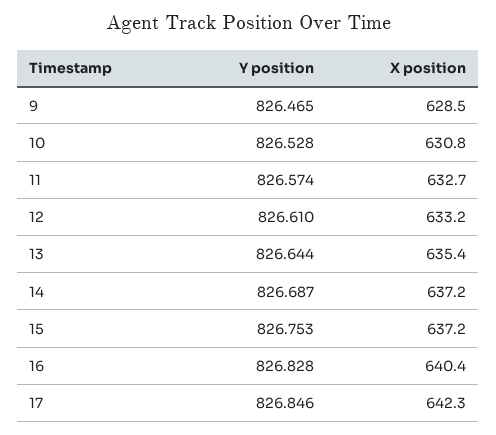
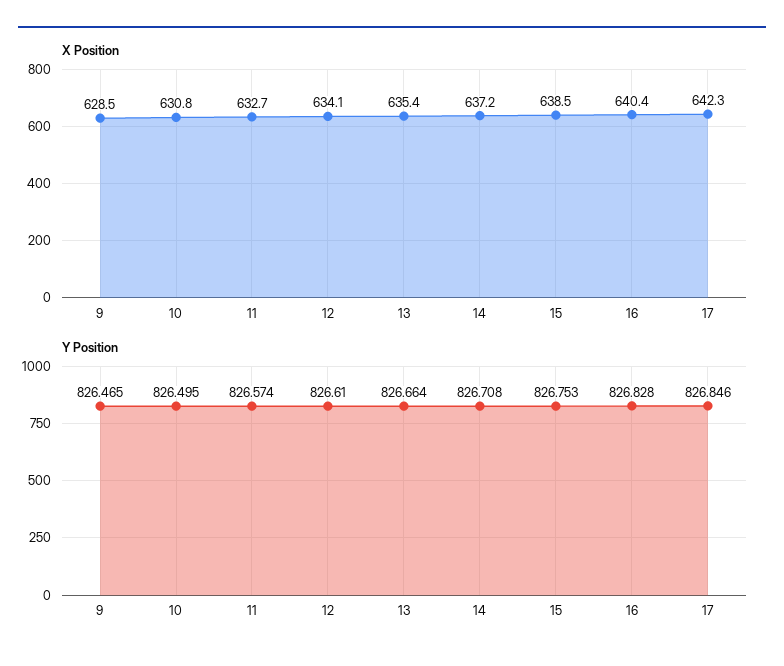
  {
    "Y position": {
      "9": 826.465,
-     "10": 826.528,
+     "10": 826.495,
      "11": 826.574,
      "12": 826.61,
-     "13": 826.644,
+     "13": 826.664,
-     "14": 826.687,
+     "14": 826.708,
      "15": 826.753,
      "16": 826.828,
      "17": 826.846
    },
    "X position": {
      "9": 628.5,
      "10": 630.8,
      "11": 632.7,
-     "12": 633.2,
+     "12": 634.1,
      "13": 635.4,
      "14": 637.2,
-     "15": 637.2,
+     "15": 638.5,
      "16": 640.4,
      "17": 642.3
    }
  }

